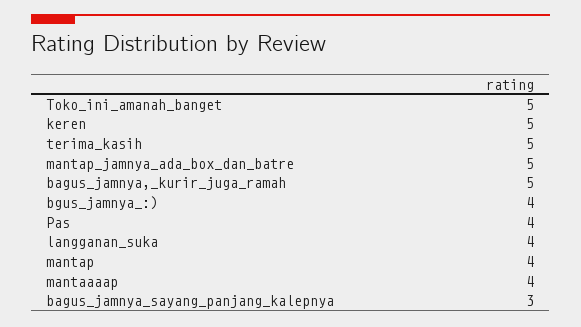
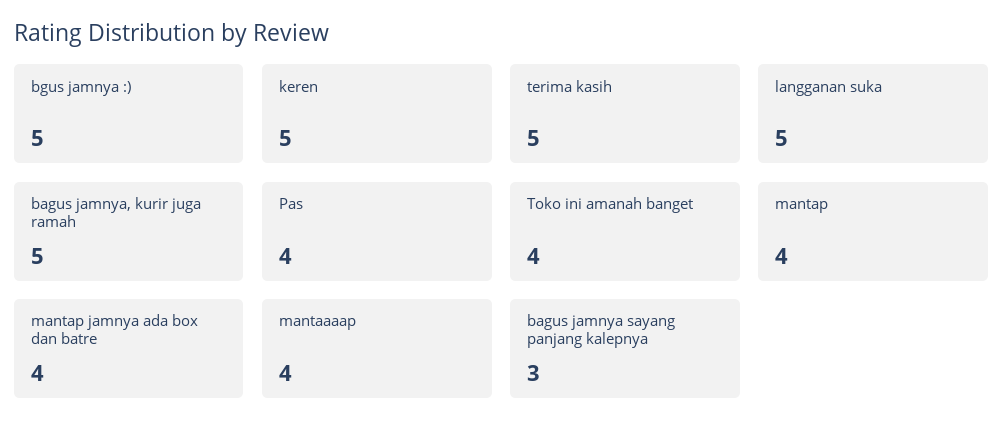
  {
-   "Toko_ini_amanah_banget": 5,
+   "Toko_ini_amanah_banget": 4,
    "keren": 5,
    "terima_kasih": 5,
-   "mantap_jamnya_ada_box_dan_batre": 5,
+   "mantap_jamnya_ada_box_dan_batre": 4,
    "bagus_jamnya,_kurir_juga_ramah": 5,
-   "bgus_jamnya_:)": 4,
+   "bgus_jamnya_:)": 5,
    "Pas": 4,
-   "langganan_suka": 4,
+   "langganan_suka": 5,
    "mantap": 4,
    "mantaaaap": 4,
    "bagus_jamnya_sayang_panjang_kalepnya": 3
  }

